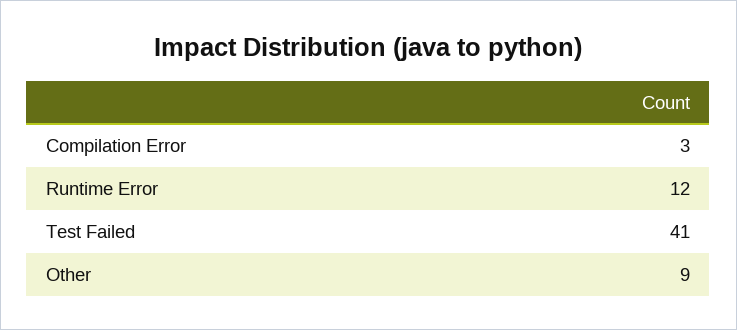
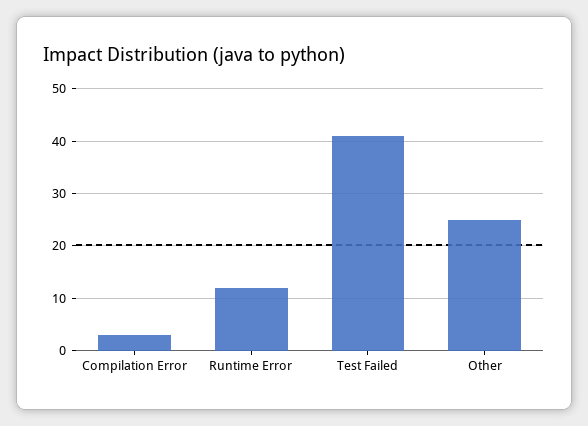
  {
    "Compilation Error": 3,
    "Runtime Error": 12,
    "Test Failed": 41,
-   "Other": 9
+   "Other": 25
  }

